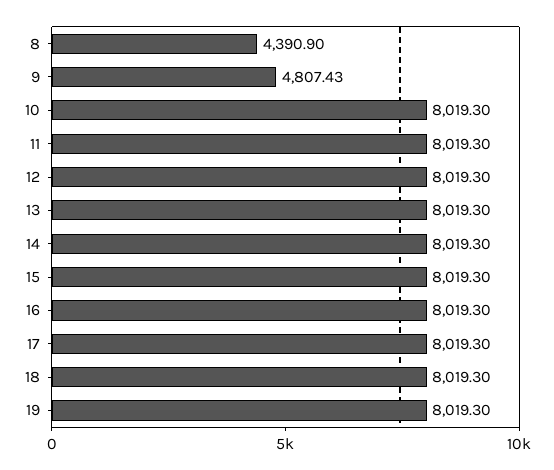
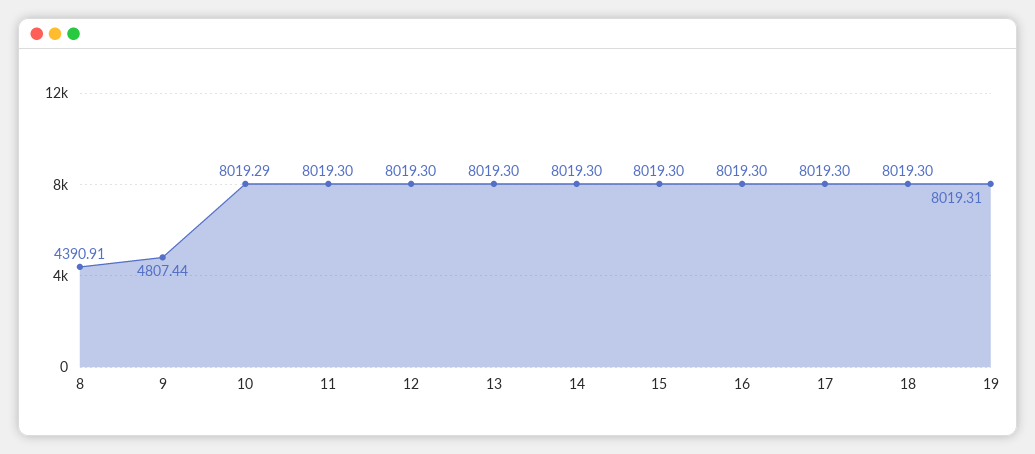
  {
-   "8": 4390.9,
+   "8": 4390.91,
-   "9": 4807.43,
+   "9": 4807.44,
-   "10": 8019.3,
+   "10": 8019.29,
    "11": 8019.3,
    "12": 8019.3,
    "13": 8019.3,
    "14": 8019.3,
    "15": 8019.3,
    "16": 8019.3,
    "17": 8019.3,
    "18": 8019.3,
-   "19": 8019.3
+   "19": 8019.31
  }

